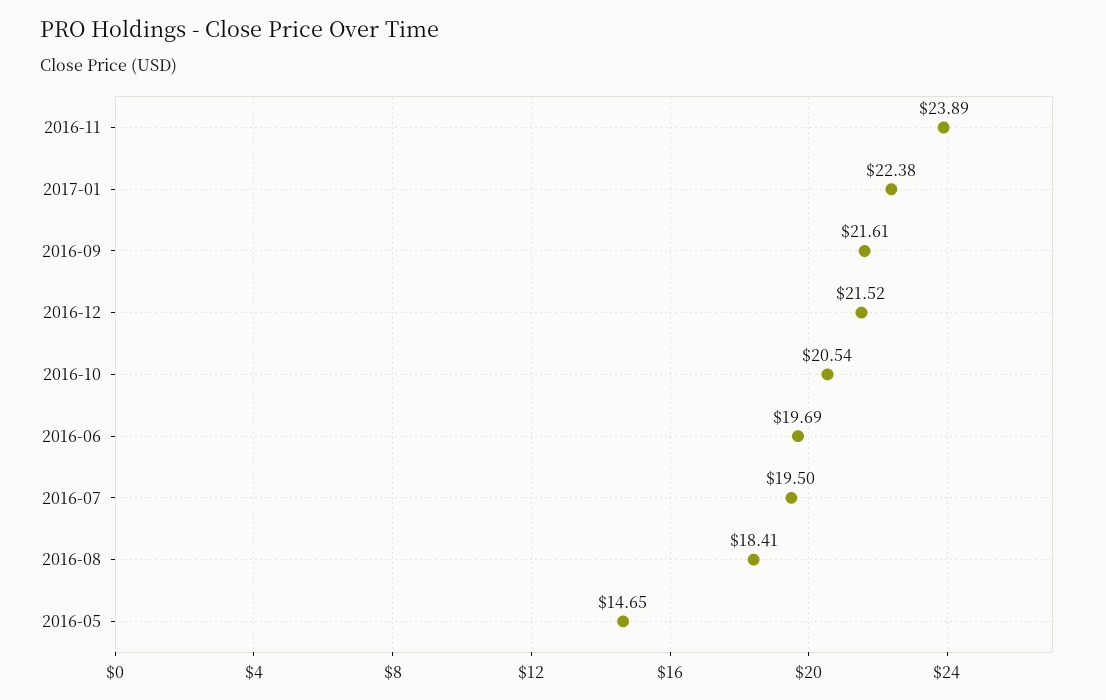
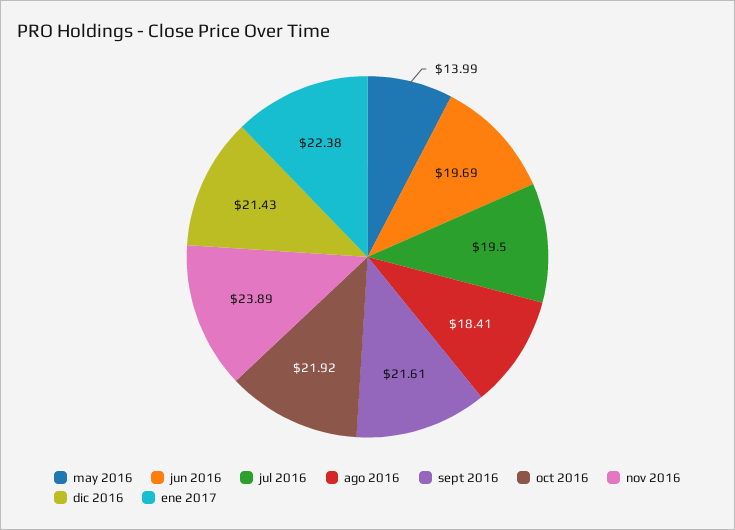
  {
    "2016-11": 23.89,
    "2017-01": 22.38,
    "2016-09": 21.61,
-   "2016-12": 21.52,
+   "2016-12": 21.43,
-   "2016-10": 20.54,
+   "2016-10": 21.92,
    "2016-06": 19.69,
    "2016-07": 19.5,
    "2016-08": 18.41,
-   "2016-05": 14.65
+   "2016-05": 13.99
  }

